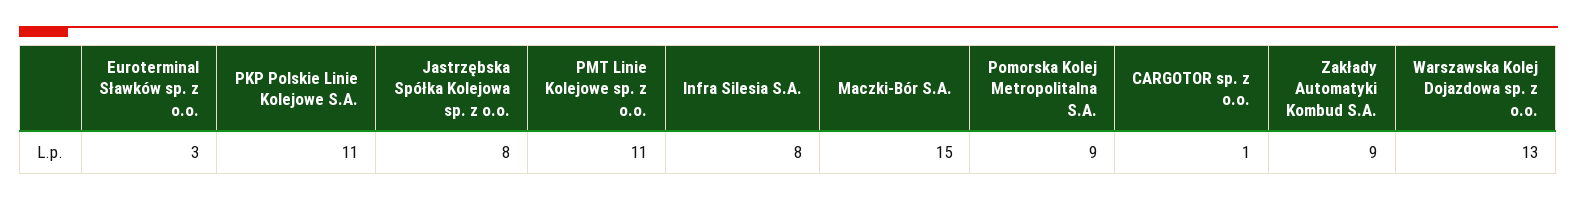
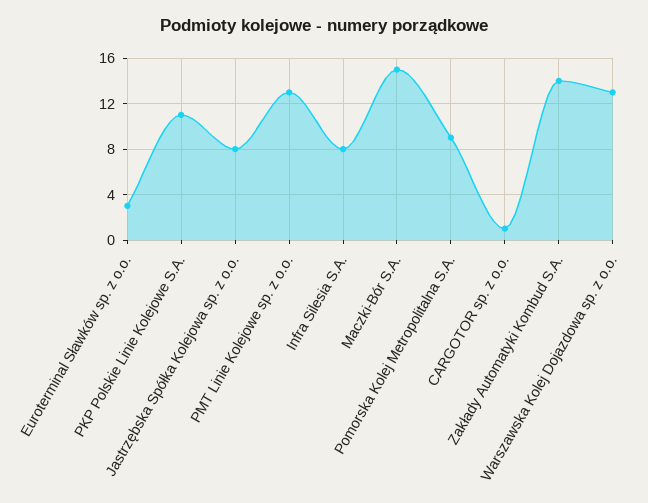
  {
    "Euroterminal Sławków sp. z o.o.": 3,
    "PKP Polskie Linie Kolejowe S.A.": 11,
    "Jastrzębska Spółka Kolejowa sp. z o.o.": 8,
-   "PMT Linie Kolejowe sp. z o.o.": 11,
+   "PMT Linie Kolejowe sp. z o.o.": 13,
    "Infra Silesia S.A.": 8,
    "Maczki-Bór S.A.": 15,
    "Pomorska Kolej Metropolitalna S.A.": 9,
    "CARGOTOR sp. z o.o.": 1,
-   "Zakłady Automatyki Kombud S.A.": 9,
+   "Zakłady Automatyki Kombud S.A.": 14,
    "Warszawska Kolej Dojazdowa sp. z o.o.": 13
  }

